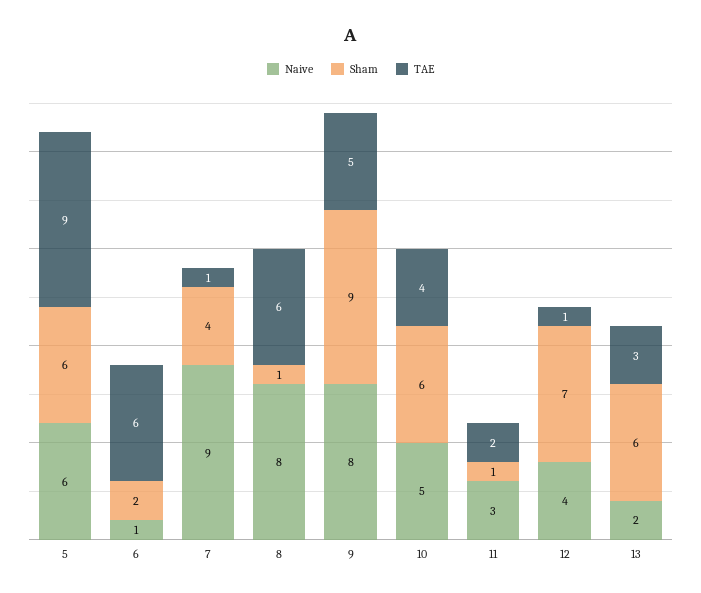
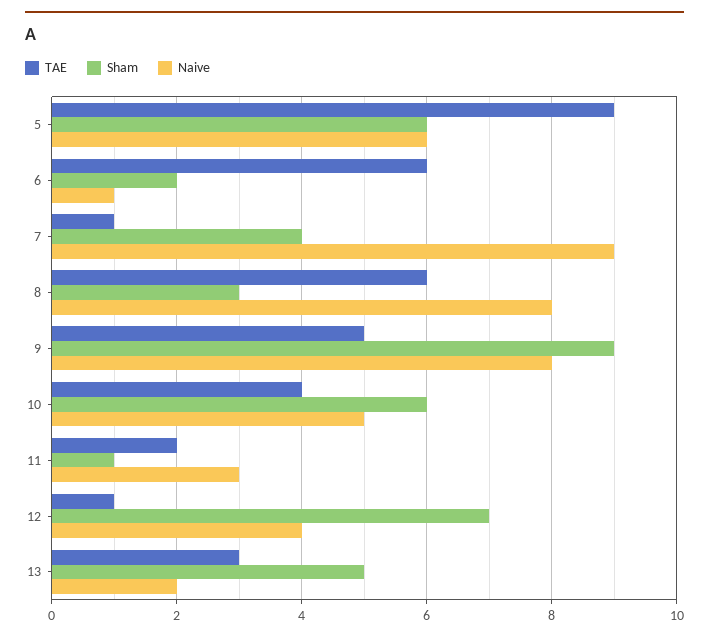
  {
    "Naive": {
      "5": 6,
      "6": 1,
      "7": 9,
      "8": 8,
      "9": 8,
      "10": 5,
      "11": 3,
      "12": 4,
      "13": 2
    },
    "Sham": {
      "5": 6,
      "6": 2,
      "7": 4,
-     "8": 1,
+     "8": 3,
      "9": 9,
      "10": 6,
      "11": 1,
      "12": 7,
-     "13": 6
+     "13": 5
    },
    "TAE": {
      "5": 9,
      "6": 6,
      "7": 1,
      "8": 6,
      "9": 5,
      "10": 4,
      "11": 2,
      "12": 1,
      "13": 3
    }
  }

